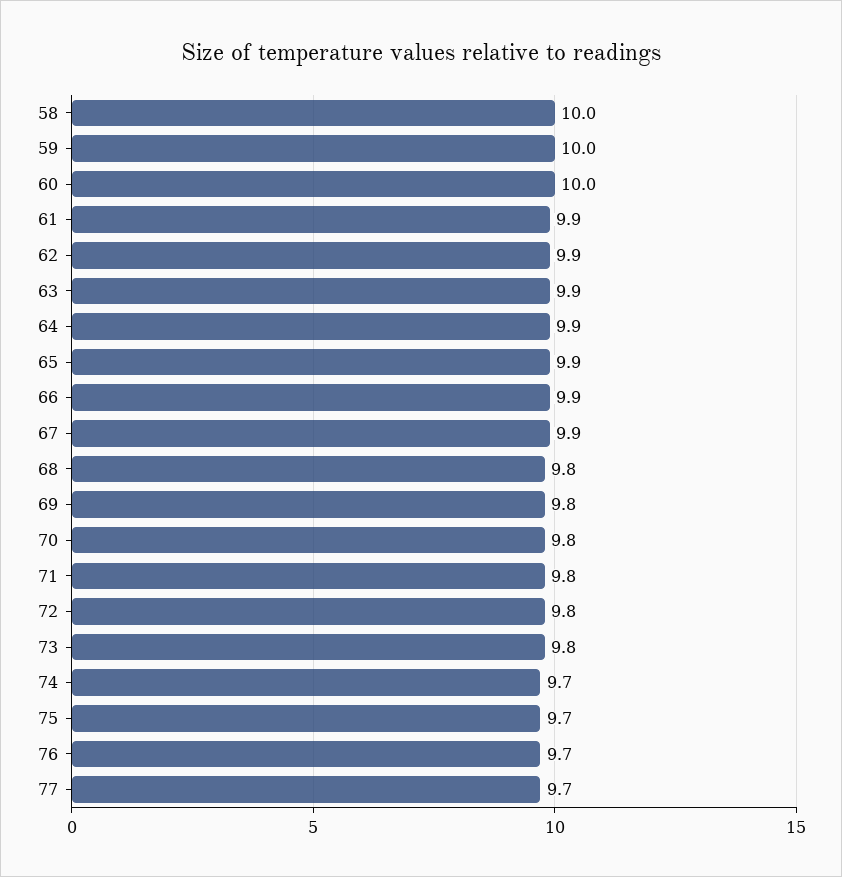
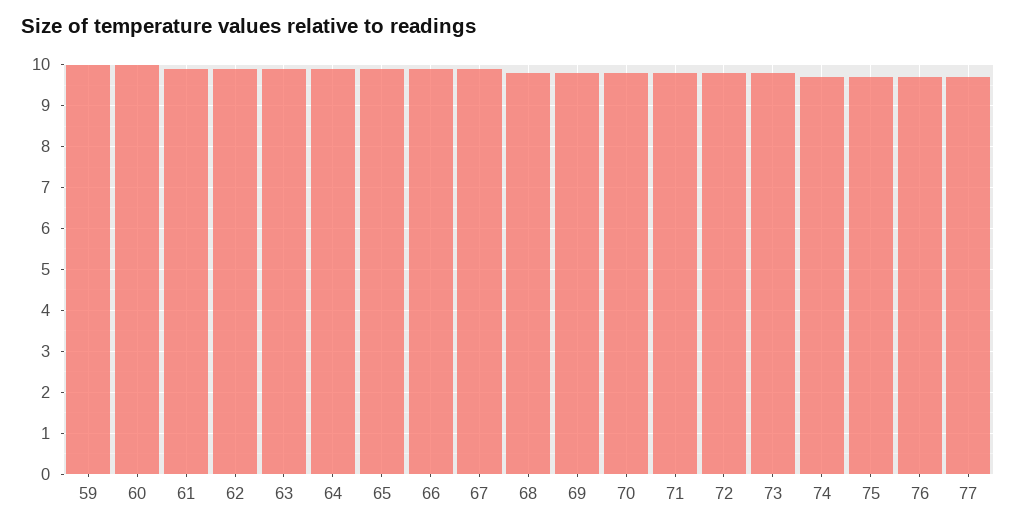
  {
-   "58": 10,
    "59": 10,
    "60": 10,
    "61": 9.9,
    "62": 9.9,
    "63": 9.9,
    "64": 9.9,
    "65": 9.9,
    "66": 9.9,
    "67": 9.9,
    "68": 9.8,
    "69": 9.8,
    "70": 9.8,
    "71": 9.8,
    "72": 9.8,
    "73": 9.8,
    "74": 9.7,
    "75": 9.7,
    "76": 9.7,
    "77": 9.7
  }

